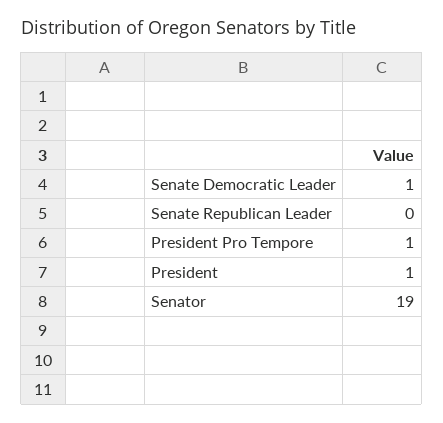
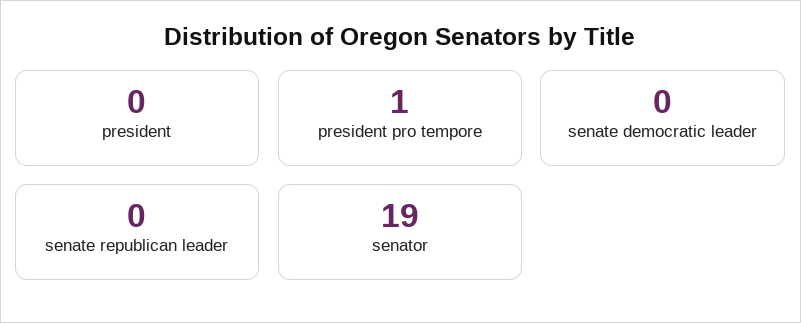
  {
-   "Senate Democratic Leader": 1,
+   "Senate Democratic Leader": 0,
    "Senate Republican Leader": 0,
    "President Pro Tempore": 1,
-   "President": 1,
+   "President": 0,
    "Senator": 19
  }

